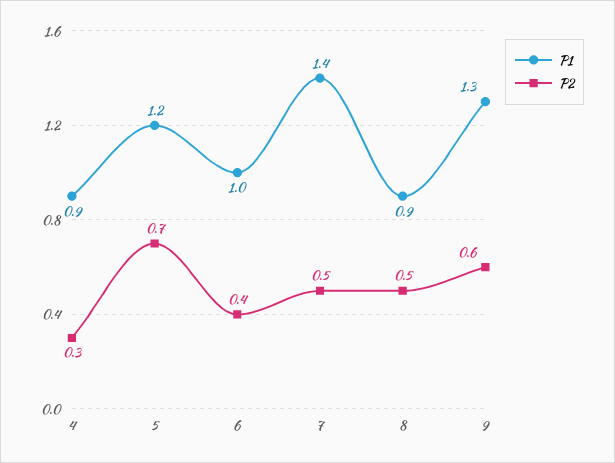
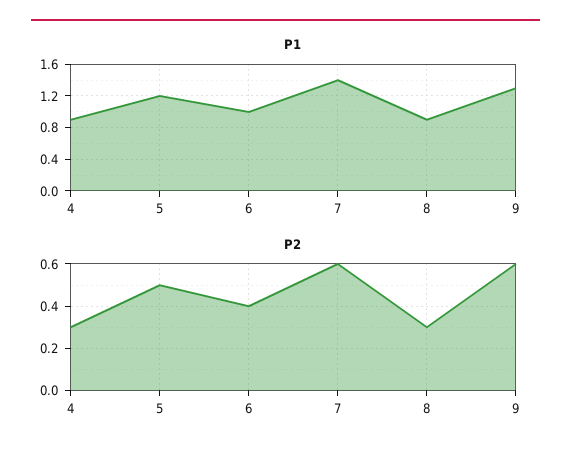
  {
    "P1": {
      "4": 0.9,
      "5": 1.2,
      "6": 1,
      "7": 1.4,
      "8": 0.9,
      "9": 1.3
    },
    "P2": {
      "4": 0.3,
-     "5": 0.7,
+     "5": 0.5,
      "6": 0.4,
-     "7": 0.5,
+     "7": 0.6,
-     "8": 0.5,
+     "8": 0.3,
      "9": 0.6
    }
  }

